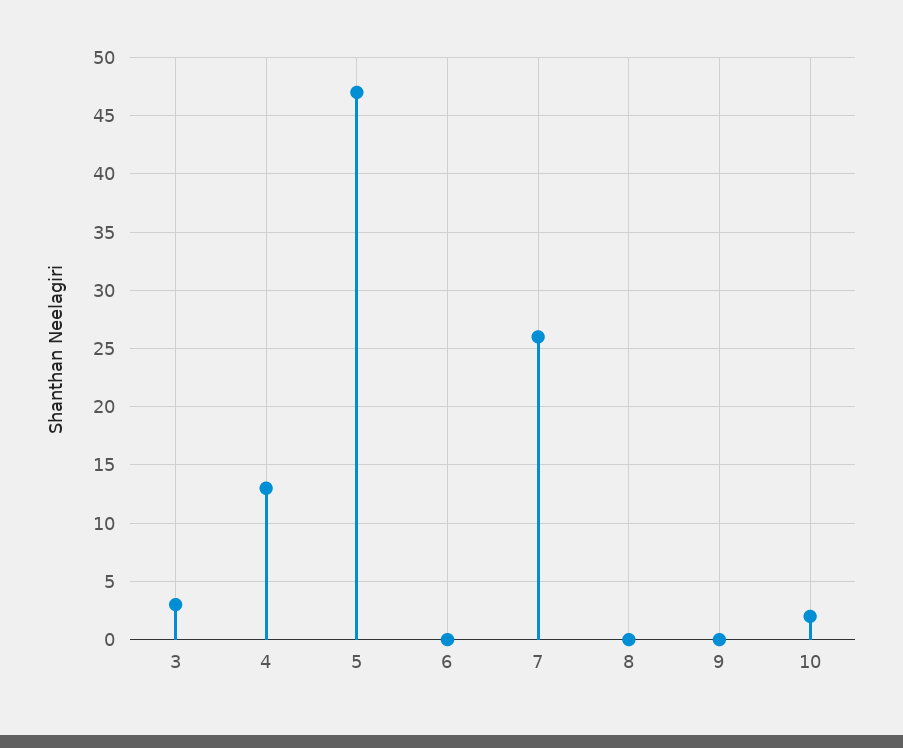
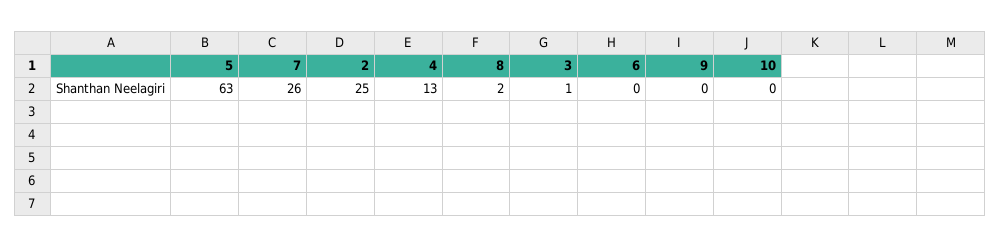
  {
-   "3": 3,
+   "3": 1,
    "4": 13,
-   "5": 47,
+   "5": 63,
    "6": 0,
    "7": 26,
-   "8": 0,
+   "8": 2,
    "9": 0,
-   "10": 2
+   "10": 0,
+   "2": 25
  }

